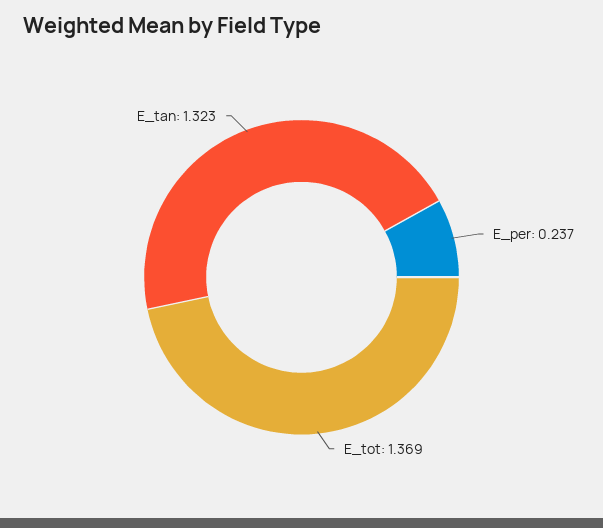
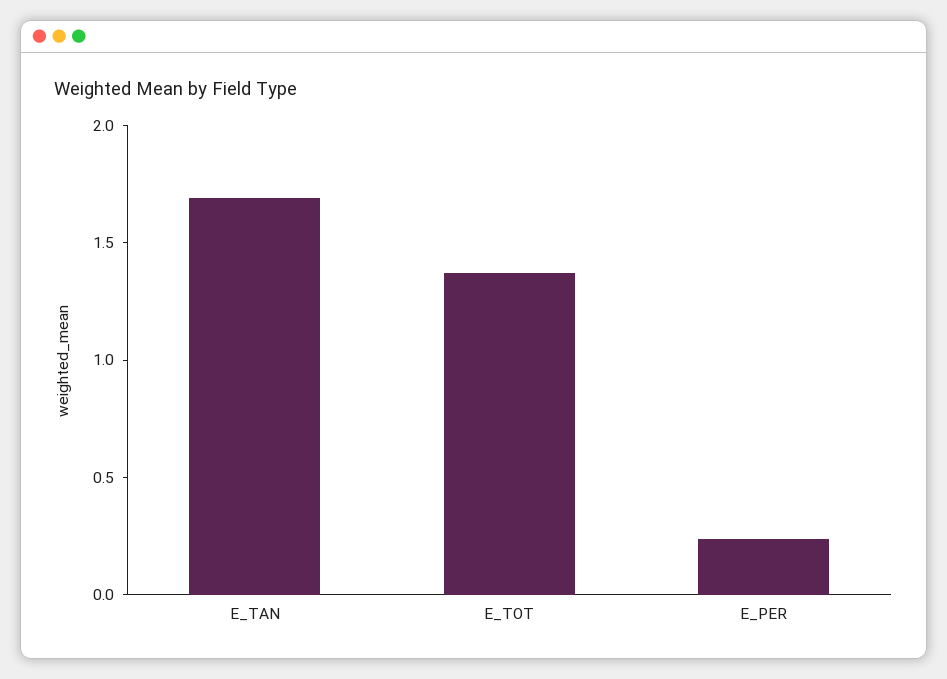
  {
    "E_per": 0.237,
    "E_tot": 1.369,
-   "E_tan": 1.323
+   "E_tan": 1.7
  }

